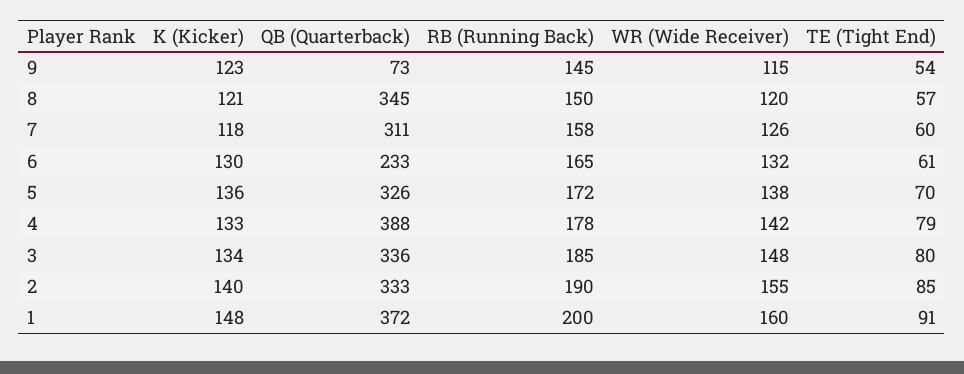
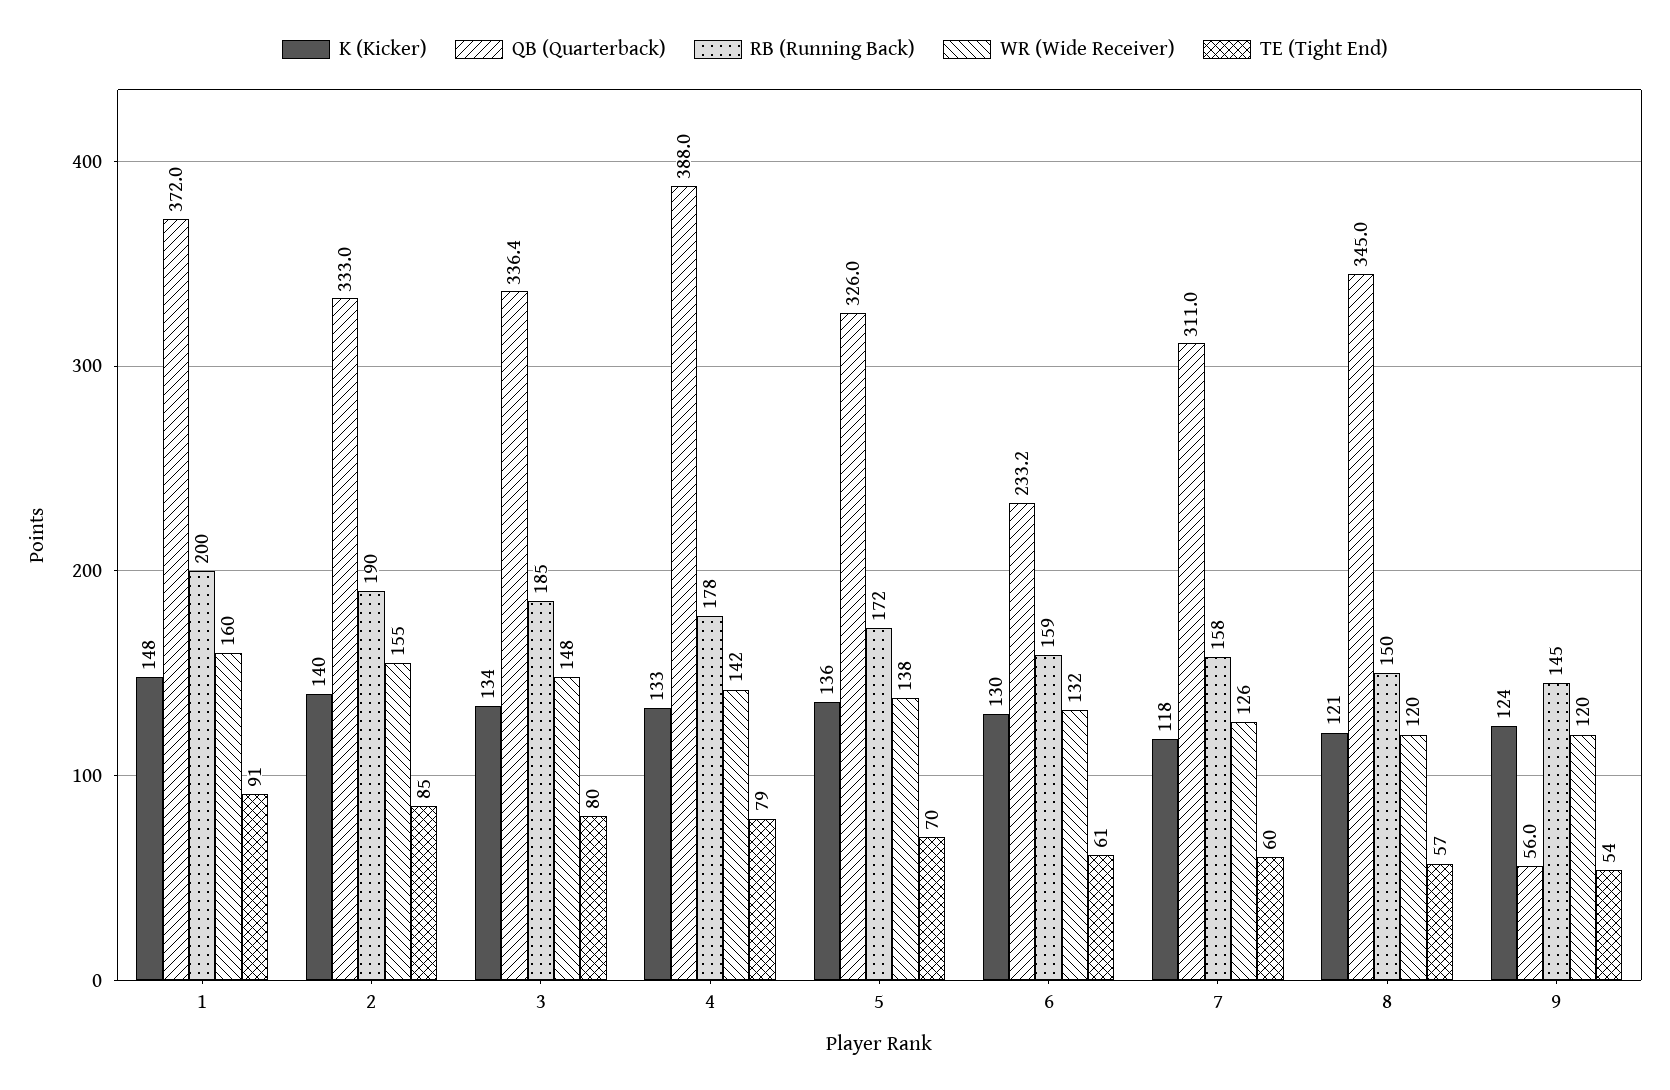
  {
    "K (Kicker)": {
-     "9": 123,
+     "9": 124,
      "8": 121,
      "7": 118,
      "6": 130,
      "5": 136,
      "4": 133,
      "3": 134,
      "2": 140,
      "1": 148
    },
    "QB (Quarterback)": {
-     "9": 73,
+     "9": 56,
      "8": 345,
      "7": 311,
      "6": 233.2,
      "5": 326,
      "4": 388,
      "3": 336.4,
      "2": 333,
      "1": 372
    },
    "RB (Running Back)": {
      "9": 145,
      "8": 150,
      "7": 158,
-     "6": 165,
+     "6": 159,
      "5": 172,
      "4": 178,
      "3": 185,
      "2": 190,
      "1": 200
    },
    "WR (Wide Receiver)": {
-     "9": 115,
+     "9": 120,
      "8": 120,
      "7": 126,
      "6": 132,
      "5": 138,
      "4": 142,
      "3": 148,
      "2": 155,
      "1": 160
    },
    "TE (Tight End)": {
      "9": 54,
      "8": 57,
      "7": 60,
      "6": 61,
      "5": 70,
      "4": 79,
      "3": 80,
      "2": 85,
      "1": 91
    }
  }

